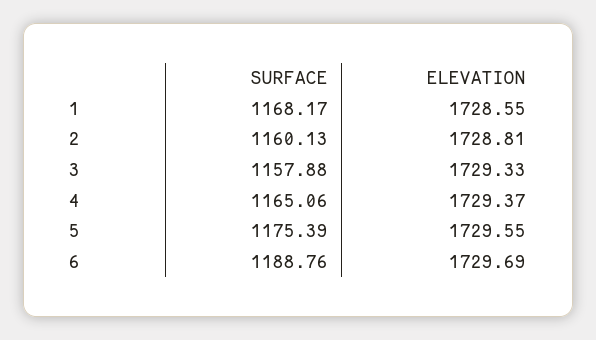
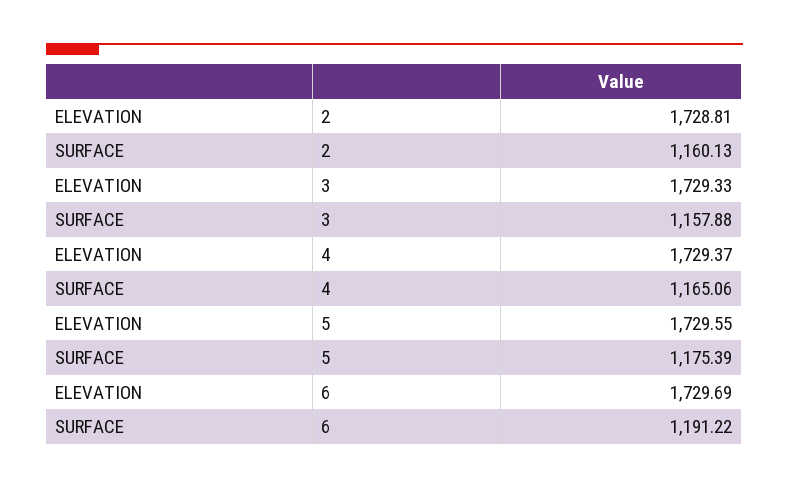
  {
    "SURFACE": {
-     "1": 1168.17,
      "2": 1160.13,
      "3": 1157.88,
      "4": 1165.06,
      "5": 1175.39,
-     "6": 1188.76
+     "6": 1191.22
    },
    "ELEVATION": {
-     "1": 1728.55,
      "2": 1728.81,
      "3": 1729.33,
      "4": 1729.37,
      "5": 1729.55,
      "6": 1729.69
    }
  }

